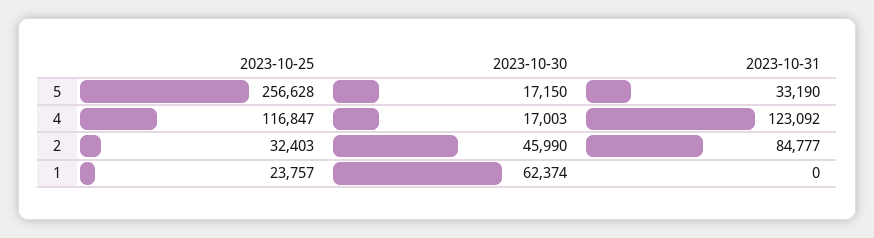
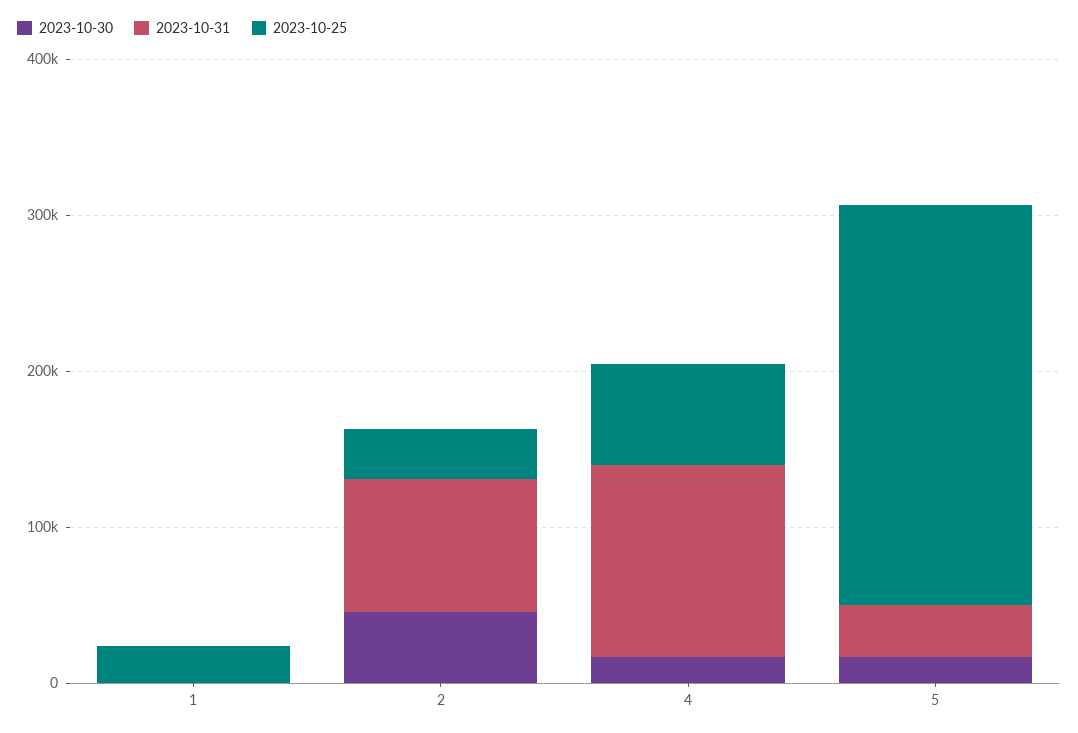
  {
    "2023-10-25": {
      "5": 256628,
-     "4": 116847,
+     "4": 60000,
      "2": 32403,
      "1": 23757
    },
    "2023-10-30": {
      "5": 17150,
      "4": 17003,
      "2": 45990,
-     "1": 62374
+     "1": 0
    },
    "2023-10-31": {
      "5": 33190,
      "4": 123092,
      "2": 84777,
      "1": 0
    }
  }

